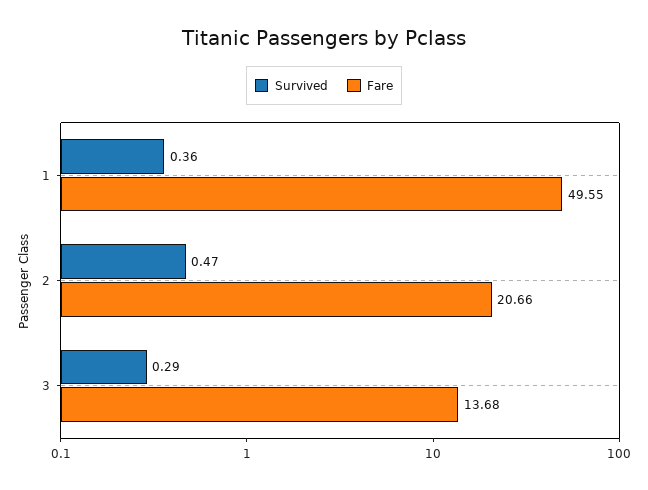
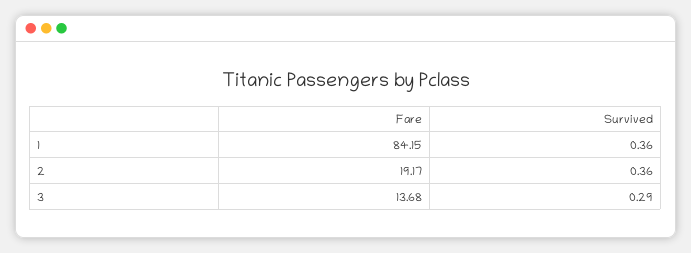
  {
    "Survived": {
      "1": 0.36,
-     "2": 0.47,
+     "2": 0.36,
      "3": 0.29
    },
    "Fare": {
-     "1": 49.55,
+     "1": 84.15,
-     "2": 20.66,
+     "2": 19.17,
      "3": 13.68
    }
  }

